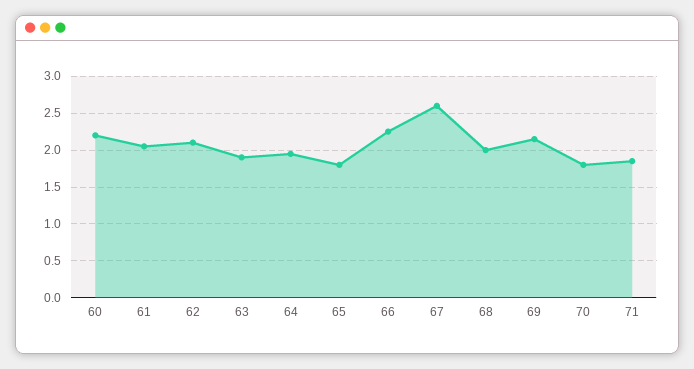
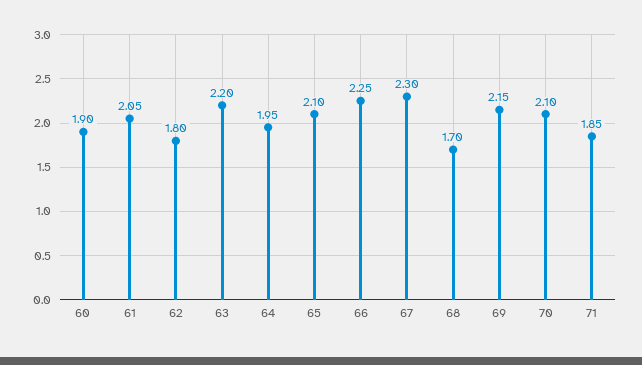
  {
-   "60": 2.2,
+   "60": 1.9,
    "61": 2.05,
-   "62": 2.1,
+   "62": 1.8,
-   "63": 1.9,
+   "63": 2.2,
    "64": 1.95,
-   "65": 1.8,
+   "65": 2.1,
    "66": 2.25,
-   "67": 2.6,
+   "67": 2.3,
-   "68": 2,
+   "68": 1.7,
    "69": 2.15,
-   "70": 1.8,
+   "70": 2.1,
    "71": 1.85
  }

